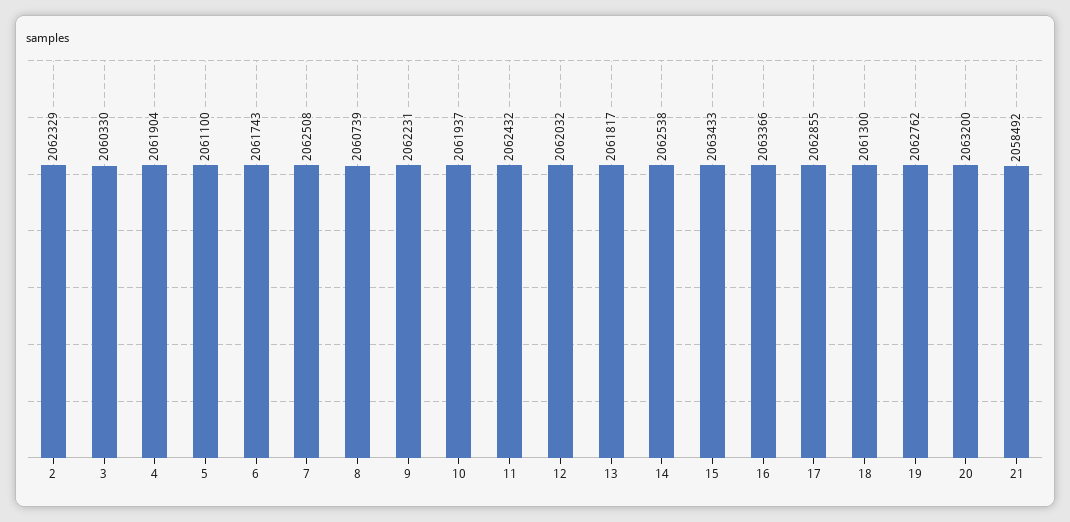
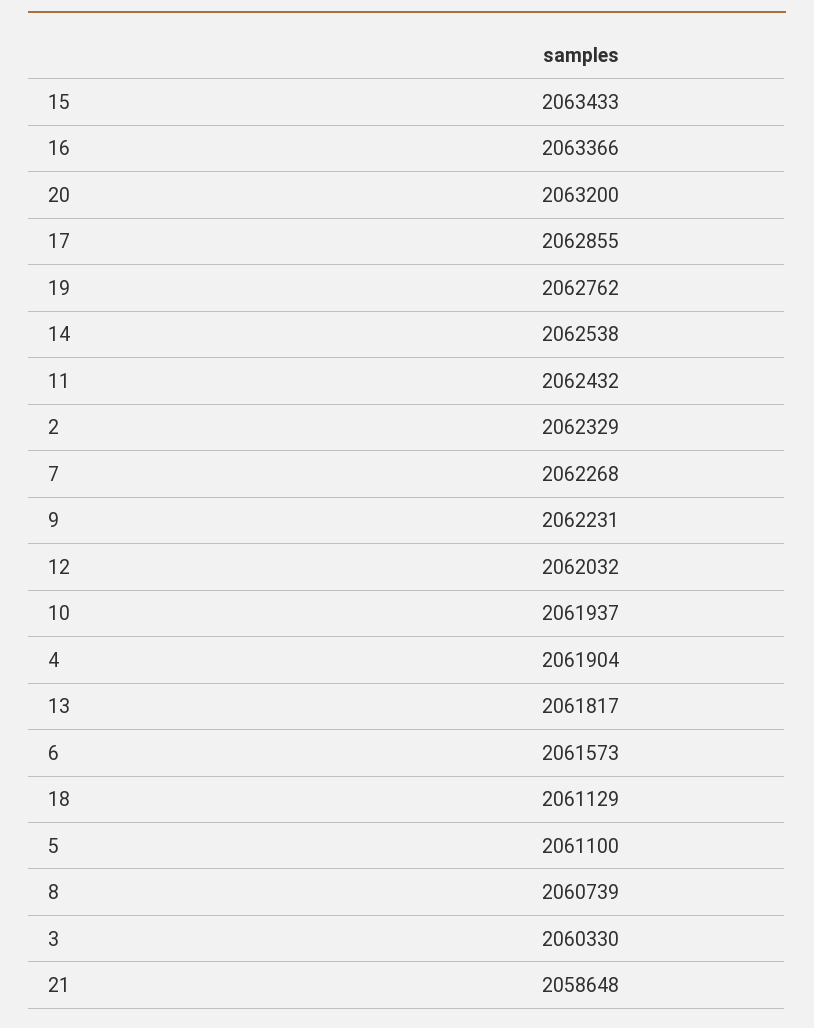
  {
    "2": 2062329,
    "3": 2060330,
    "4": 2061904,
    "5": 2061100,
-   "6": 2061743,
+   "6": 2061573,
-   "7": 2062508,
+   "7": 2062268,
    "8": 2060739,
    "9": 2062231,
    "10": 2061937,
    "11": 2062432,
    "12": 2062032,
    "13": 2061817,
    "14": 2062538,
    "15": 2063433,
    "16": 2063366,
    "17": 2062855,
-   "18": 2061300,
+   "18": 2061129,
    "19": 2062762,
    "20": 2063200,
-   "21": 2058492
+   "21": 2058648
  }

